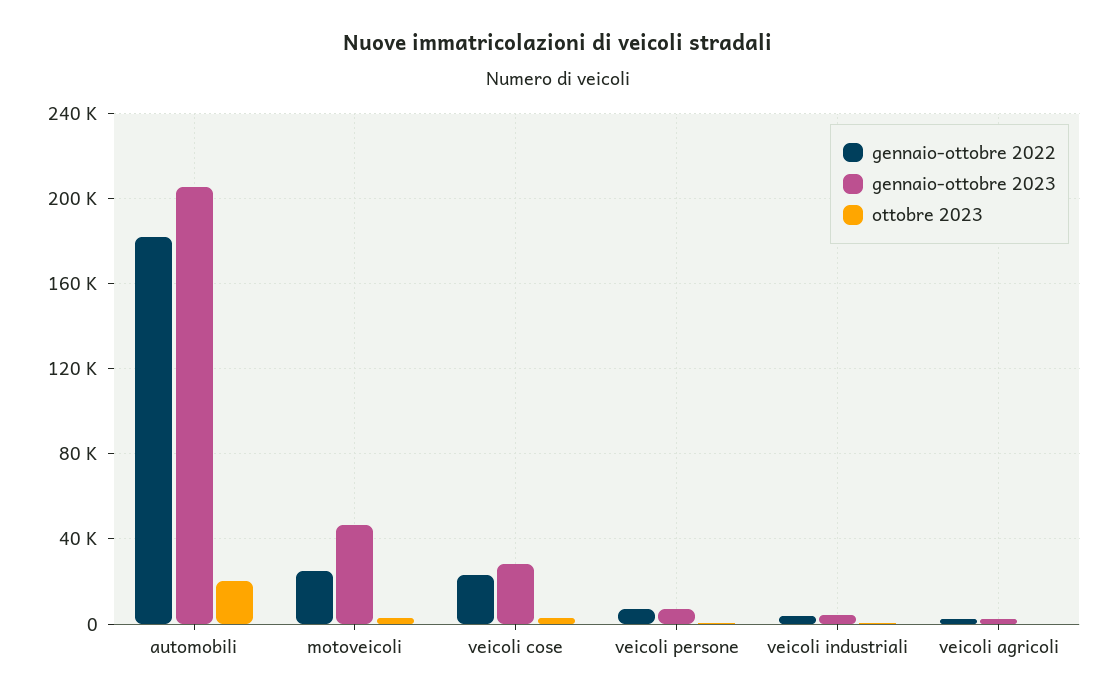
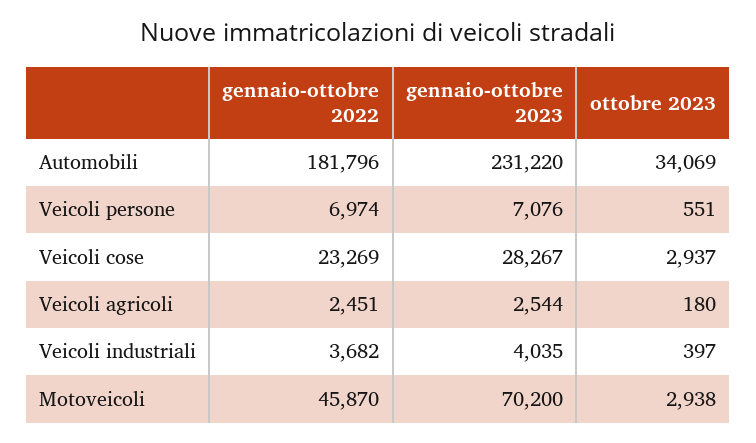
  {
    "gennaio-ottobre 2022": {
      "automobili": 181796,
-     "motoveicoli": 25000,
+     "motoveicoli": 45870,
      "veicoli cose": 23269,
      "veicoli persone": 6974,
      "veicoli industriali": 3682,
      "veicoli agricoli": 2451
    },
    "gennaio-ottobre 2023": {
-     "automobili": 205000,
+     "automobili": 231220,
-     "motoveicoli": 45000,
+     "motoveicoli": 70200,
      "veicoli cose": 28267,
      "veicoli persone": 7076,
      "veicoli industriali": 4035,
      "veicoli agricoli": 2544
    },
    "ottobre 2023": {
-     "automobili": 20000,
+     "automobili": 34069,
      "motoveicoli": 2938,
      "veicoli cose": 2937,
      "veicoli persone": 551,
      "veicoli industriali": 397,
      "veicoli agricoli": 180
    }
  }

